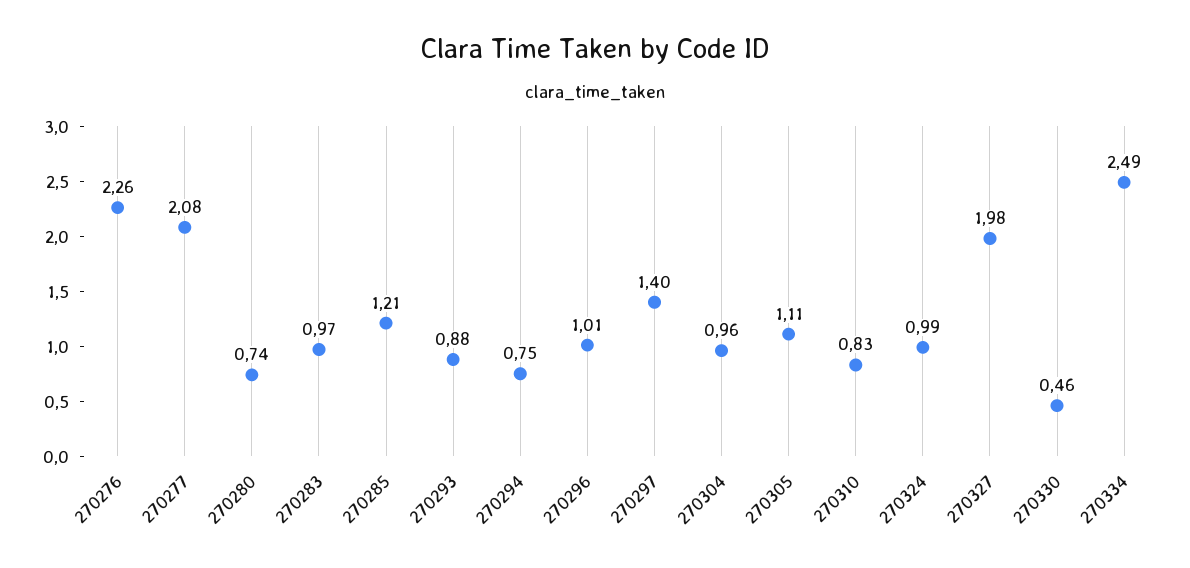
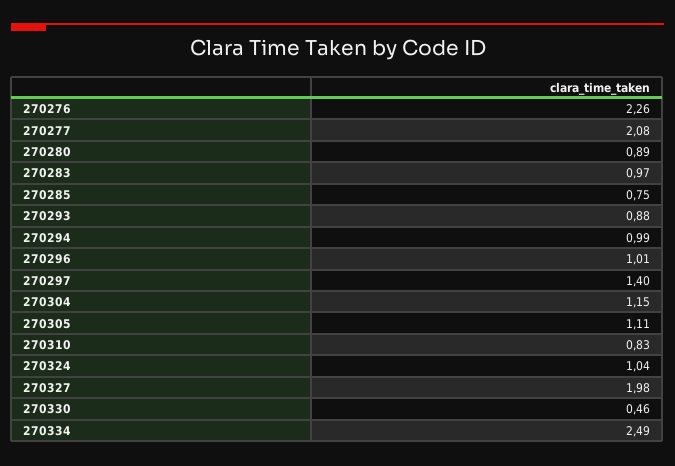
  {
    "270276": 2.26,
    "270277": 2.08,
-   "270280": 0.74,
+   "270280": 0.89,
    "270283": 0.97,
-   "270285": 1.21,
+   "270285": 0.75,
    "270293": 0.88,
-   "270294": 0.75,
+   "270294": 0.99,
    "270296": 1.01,
    "270297": 1.4,
-   "270304": 0.96,
+   "270304": 1.15,
    "270305": 1.11,
    "270310": 0.83,
-   "270324": 0.99,
+   "270324": 1.04,
    "270327": 1.98,
    "270330": 0.46,
    "270334": 2.49
  }

